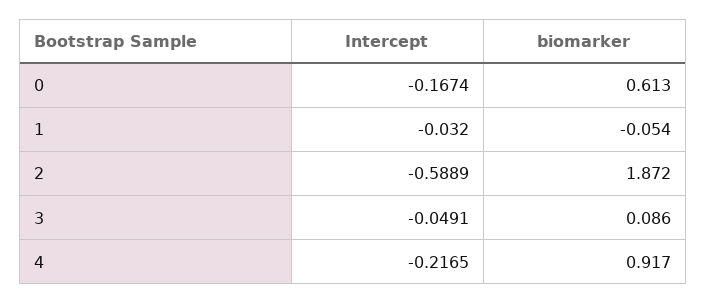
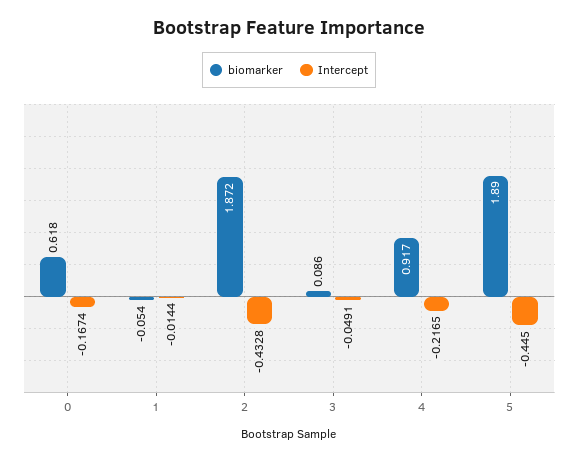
  {
    "Intercept": {
      "0": -0.1674,
-     "1": -0.032,
+     "1": -0.0144,
-     "2": -0.5889,
+     "2": -0.4328,
      "3": -0.0491,
-     "4": -0.2165
+     "4": -0.2165,
+     "5": -0.445
    },
    "biomarker": {
-     "0": 0.613,
+     "0": 0.618,
      "1": -0.054,
      "2": 1.872,
      "3": 0.086,
-     "4": 0.917
+     "4": 0.917,
+     "5": 1.89
    }
  }

